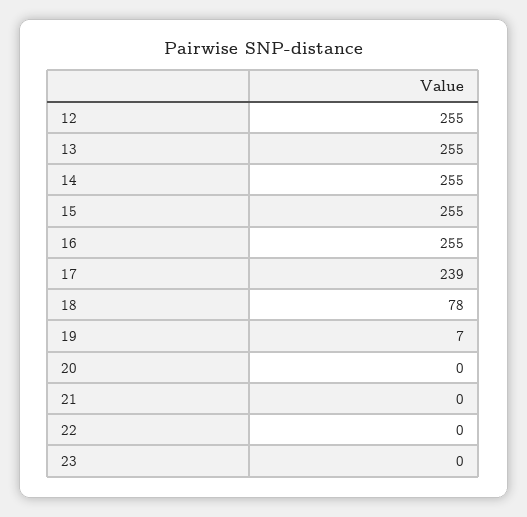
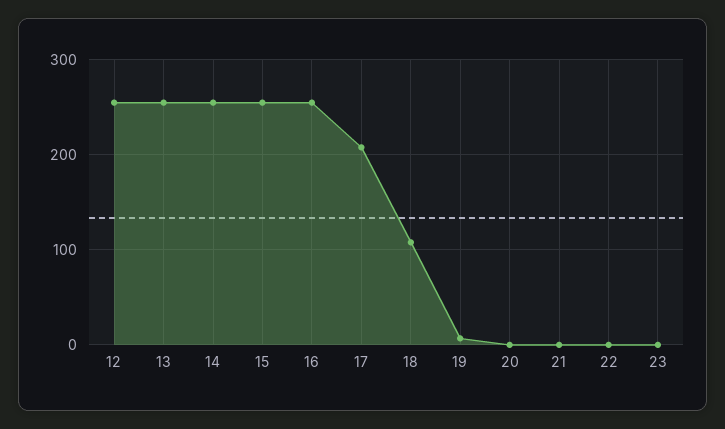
  {
    "12": 255,
    "13": 255,
    "14": 255,
    "15": 255,
    "16": 255,
-   "17": 239,
+   "17": 210,
-   "18": 78,
+   "18": 110,
    "19": 7,
    "20": 0,
    "21": 0,
    "22": 0,
    "23": 0
  }

